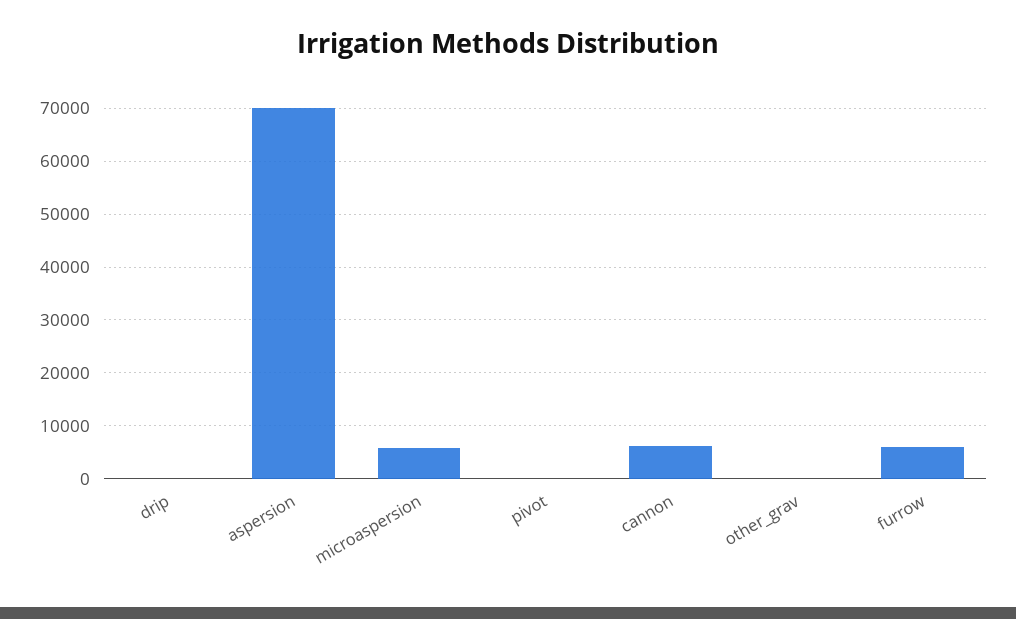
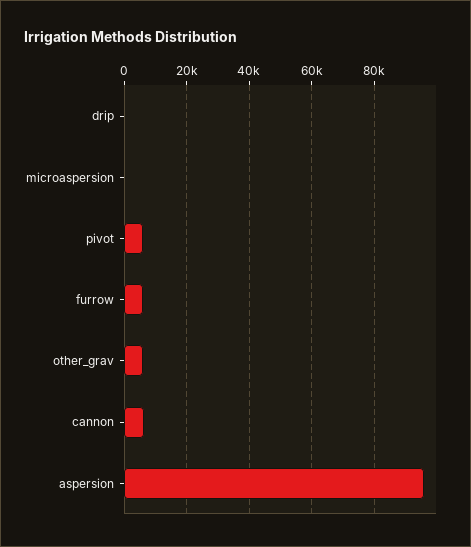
  {
    "drip": 0,
-   "aspersion": 70000,
+   "aspersion": 96000,
-   "microaspersion": 6000,
+   "microaspersion": 0,
-   "pivot": 0,
+   "pivot": 6000,
    "cannon": 6000,
-   "other_grav": 0,
+   "other_grav": 6000,
    "furrow": 6000
  }

